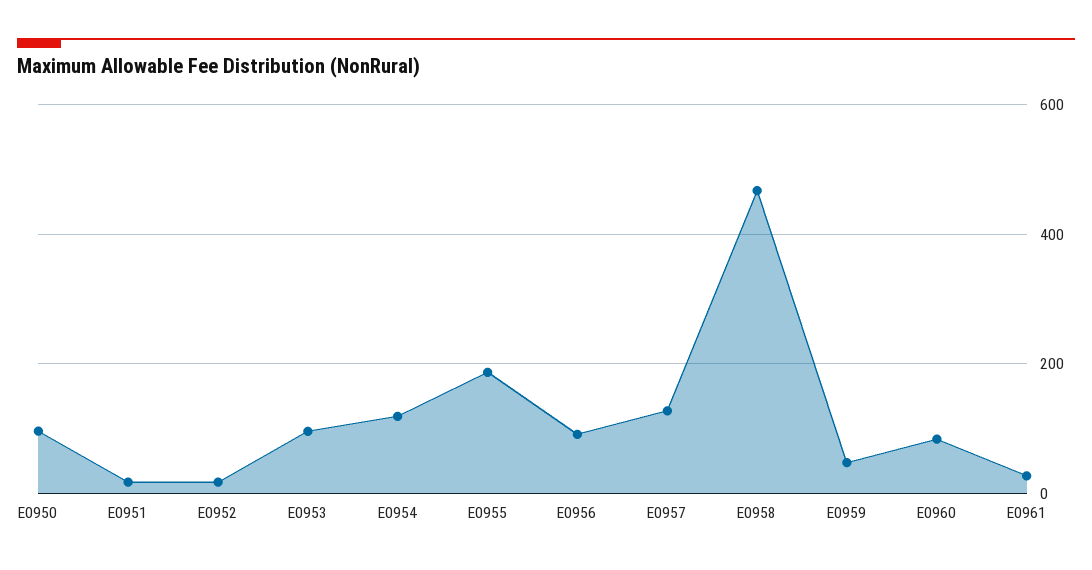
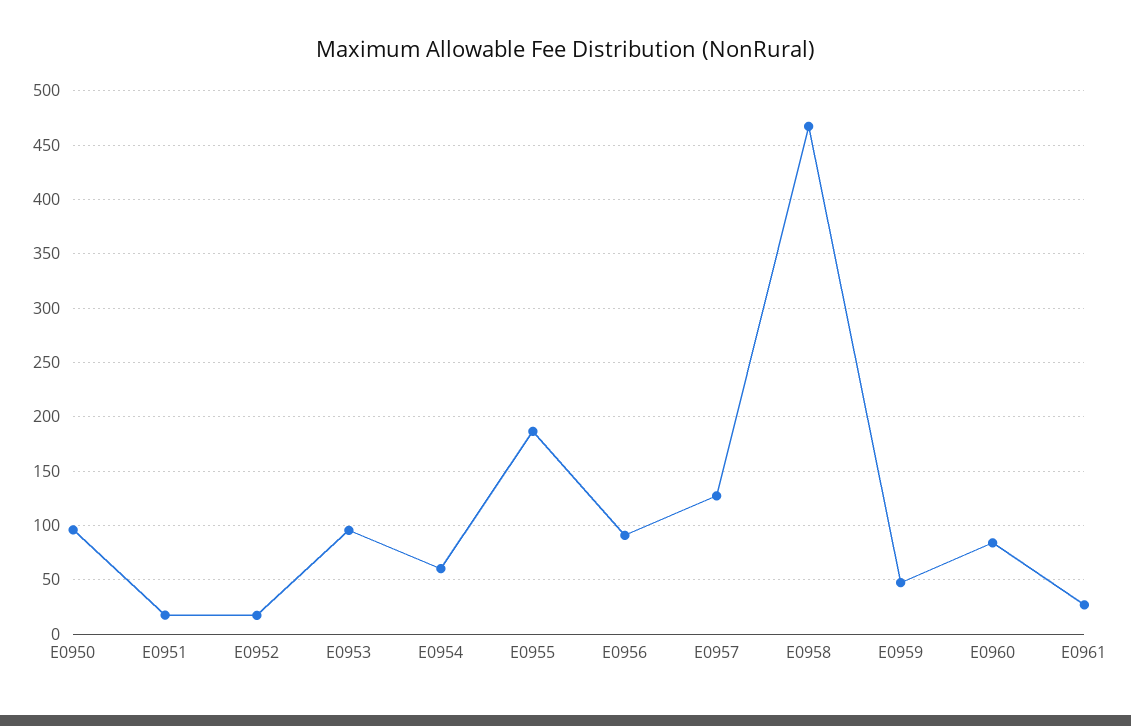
  {
    "E0950": 100,
    "E0951": 20,
    "E0952": 20,
    "E0953": 100,
-   "E0954": 120,
+   "E0954": 60,
    "E0955": 190,
    "E0956": 90,
    "E0957": 130,
    "E0958": 470,
    "E0959": 50,
    "E0960": 80,
    "E0961": 30
  }

